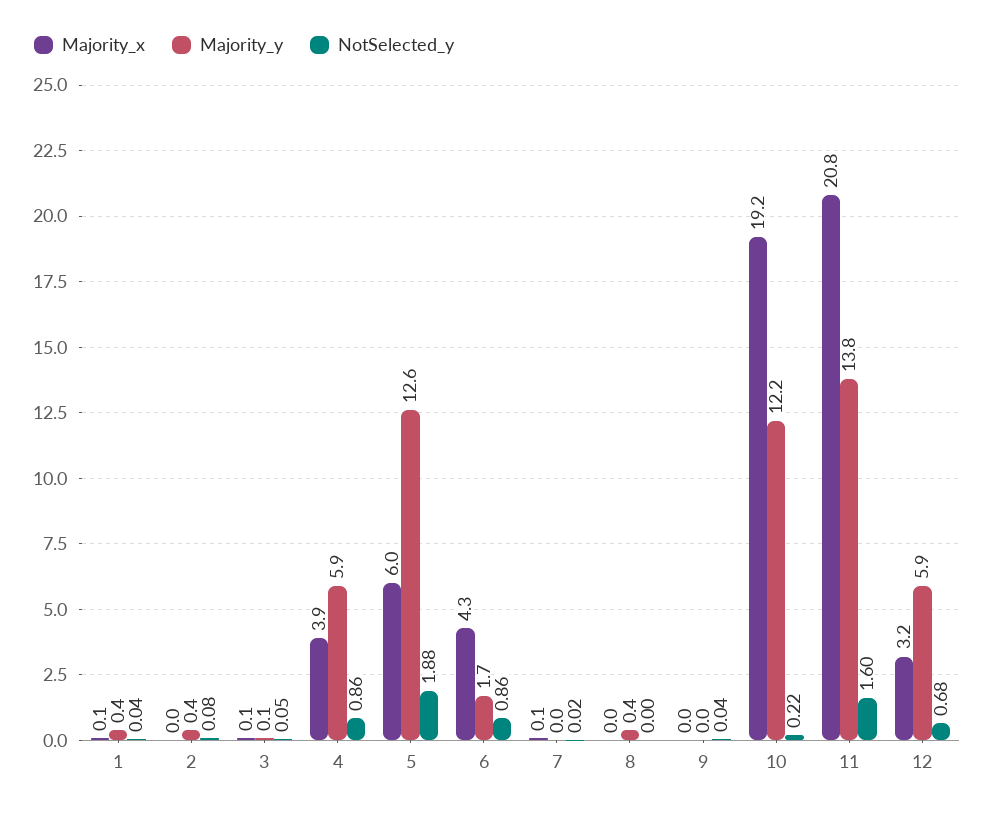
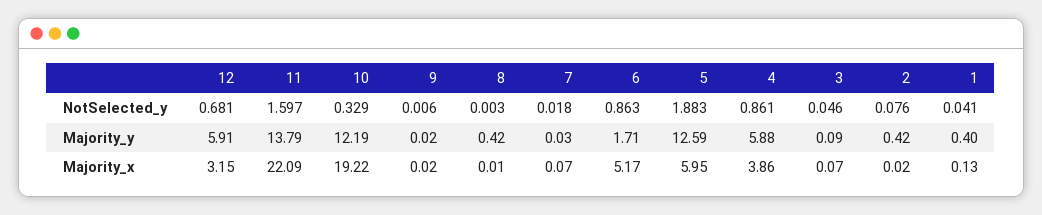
  {
    "Majority_x": {
      "1": 0.13,
      "2": 0.02,
      "3": 0.07,
      "4": 3.86,
      "5": 5.95,
-     "6": 4.3,
+     "6": 5.17,
      "7": 0.07,
      "8": 0.01,
      "9": 0.02,
      "10": 19.22,
-     "11": 20.8,
+     "11": 22.09,
      "12": 3.15
    },
    "Majority_y": {
      "1": 0.4,
      "2": 0.42,
      "3": 0.09,
      "4": 5.88,
      "5": 12.59,
      "6": 1.71,
      "7": 0.03,
      "8": 0.42,
      "9": 0.02,
      "10": 12.19,
      "11": 13.79,
      "12": 5.91
    },
    "NotSelected_y": {
      "1": 0.041,
      "2": 0.076,
      "3": 0.046,
      "4": 0.861,
      "5": 1.883,
      "6": 0.863,
      "7": 0.018,
      "8": 0.003,
-     "9": 0.04,
+     "9": 0.006,
-     "10": 0.22,
+     "10": 0.329,
      "11": 1.597,
      "12": 0.681
    }
  }

